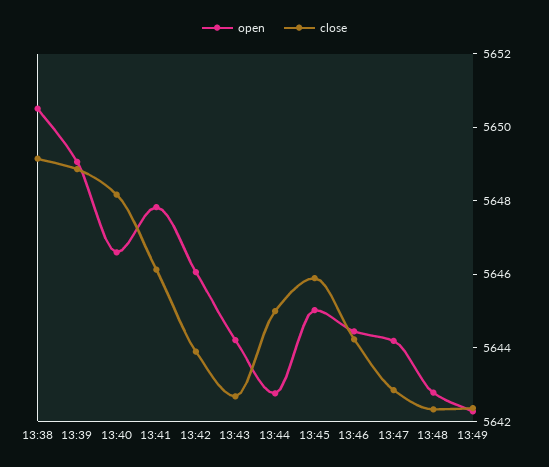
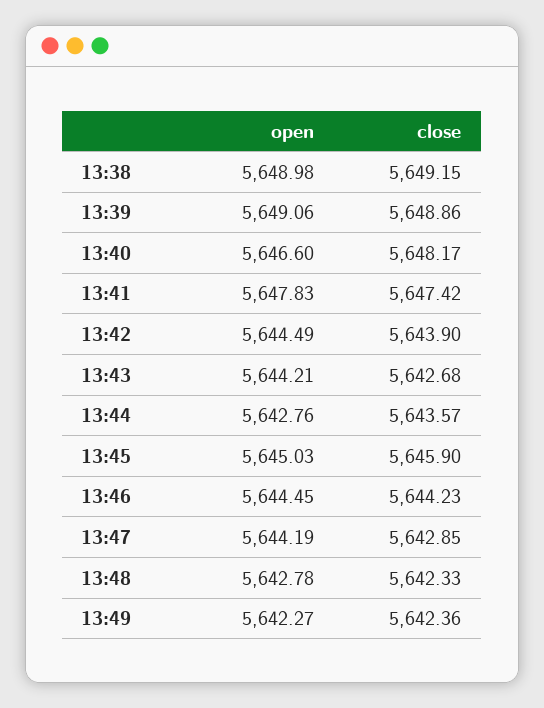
  {
    "open": {
-     "13:38": 5650.5,
+     "13:38": 5648.98,
      "13:39": 5649.06,
      "13:40": 5646.6,
      "13:41": 5647.83,
-     "13:42": 5646,
+     "13:42": 5644.49,
      "13:43": 5644.21,
      "13:44": 5642.76,
      "13:45": 5645.03,
      "13:46": 5644.45,
      "13:47": 5644.19,
      "13:48": 5642.78,
      "13:49": 5642.27
    },
    "close": {
      "13:38": 5649.15,
      "13:39": 5648.86,
      "13:40": 5648.17,
-     "13:41": 5646,
+     "13:41": 5647.42,
      "13:42": 5643.9,
      "13:43": 5642.68,
-     "13:44": 5645,
+     "13:44": 5643.57,
      "13:45": 5645.9,
      "13:46": 5644.23,
      "13:47": 5642.85,
      "13:48": 5642.33,
      "13:49": 5642.36
    }
  }

